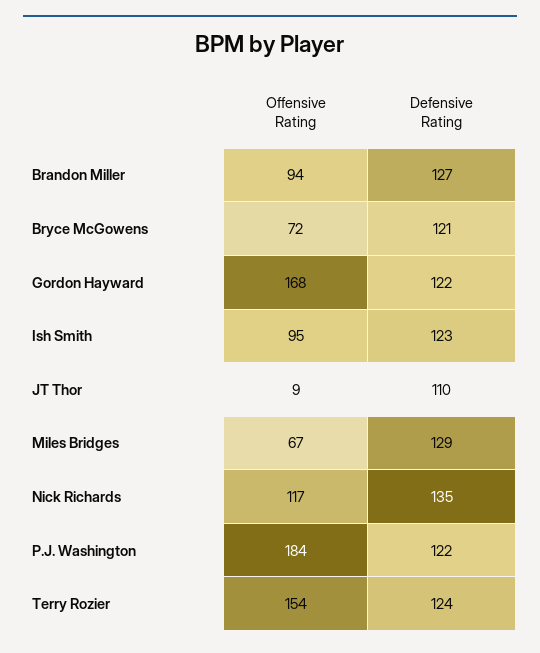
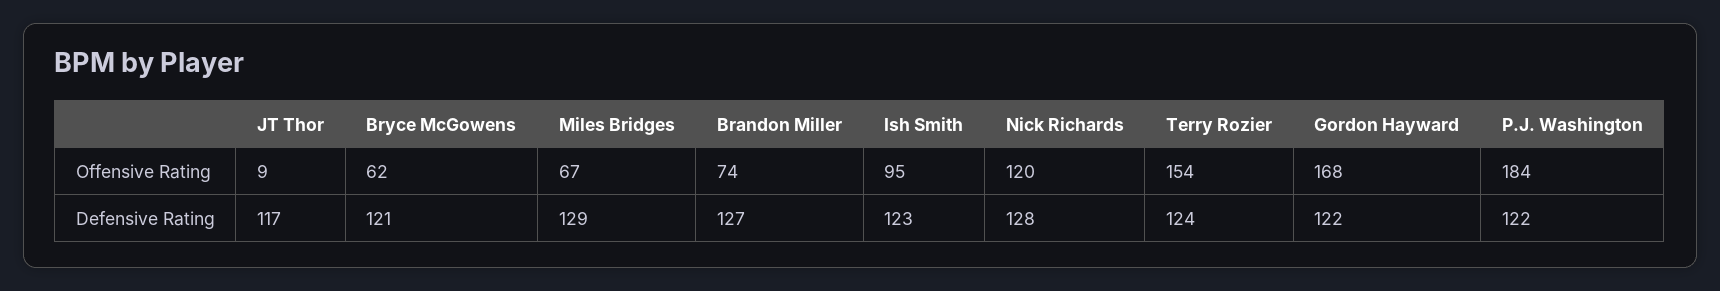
  {
    "Offensive Rating": {
-     "Brandon Miller": 94,
+     "Brandon Miller": 74,
-     "Bryce McGowens": 72,
+     "Bryce McGowens": 62,
      "Gordon Hayward": 168,
      "Ish Smith": 95,
      "JT Thor": 9,
      "Miles Bridges": 67,
-     "Nick Richards": 117,
+     "Nick Richards": 120,
      "P.J. Washington": 184,
      "Terry Rozier": 154
    },
    "Defensive Rating": {
      "Brandon Miller": 127,
      "Bryce McGowens": 121,
      "Gordon Hayward": 122,
      "Ish Smith": 123,
-     "JT Thor": 110,
+     "JT Thor": 117,
      "Miles Bridges": 129,
-     "Nick Richards": 135,
+     "Nick Richards": 128,
      "P.J. Washington": 122,
      "Terry Rozier": 124
    }
  }

